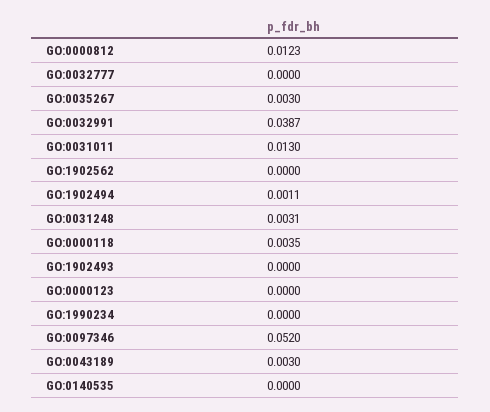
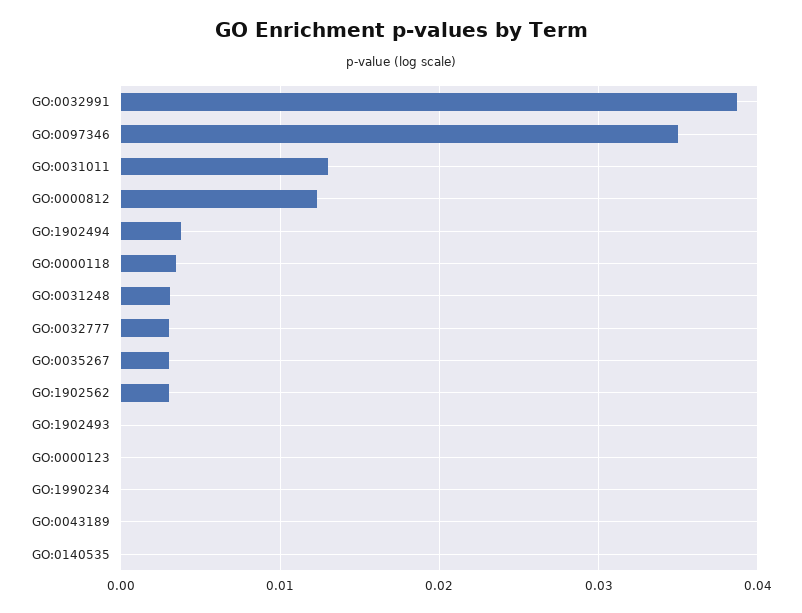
  {
    "GO:0000812": 0.0123,
-   "GO:0032777": 0,
+   "GO:0032777": 0.003,
    "GO:0035267": 0.003,
    "GO:0032991": 0.0387,
    "GO:0031011": 0.013,
-   "GO:1902562": 0,
+   "GO:1902562": 0.003,
-   "GO:1902494": 0.0011,
+   "GO:1902494": 0.004,
    "GO:0031248": 0.0031,
    "GO:0000118": 0.0035,
    "GO:1902493": 0,
    "GO:0000123": 0,
    "GO:1990234": 0,
-   "GO:0097346": 0.052,
+   "GO:0097346": 0.035,
-   "GO:0043189": 0.003,
+   "GO:0043189": 0,
    "GO:0140535": 0
  }

